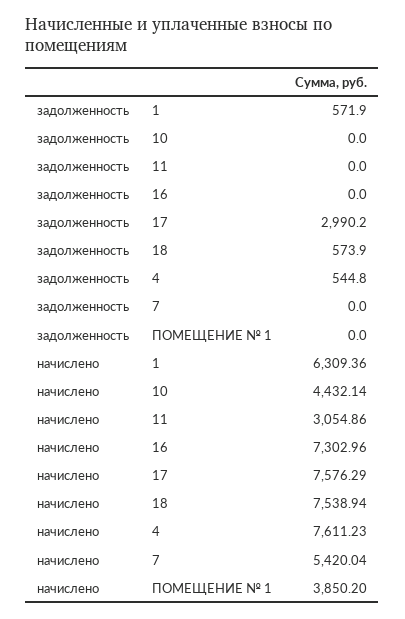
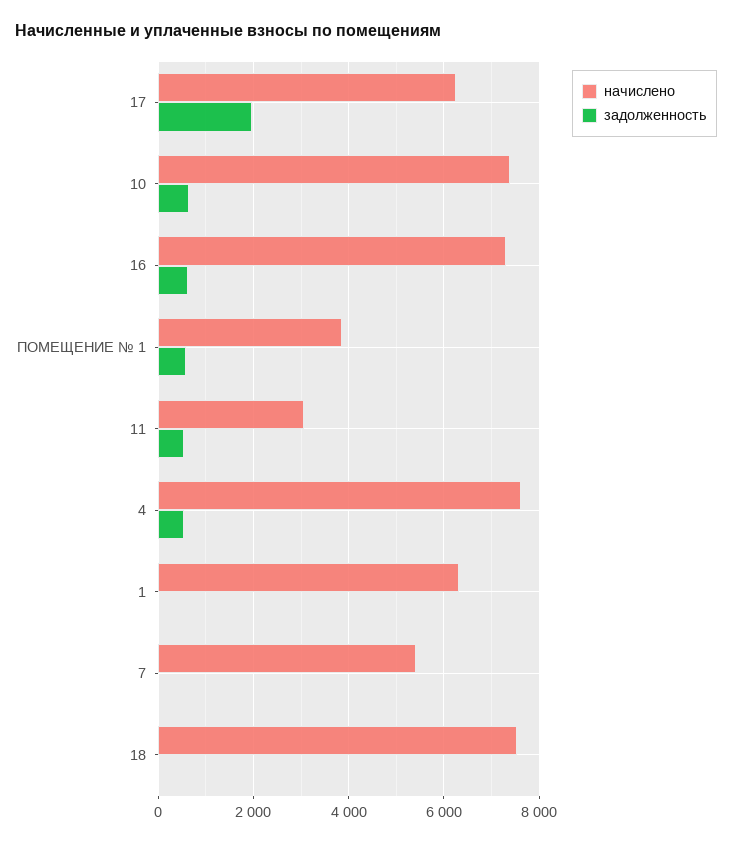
  {
    "задолженность": {
-     "1": 571.9,
+     "1": 0,
-     "10": 0,
+     "10": 600,
-     "11": 0,
+     "11": 600,
-     "16": 0,
+     "16": 600,
-     "17": 2990.2,
+     "17": 2000,
-     "18": 573.9,
+     "18": 0,
      "4": 544.8,
      "7": 0,
-     "ПОМЕЩЕНИЕ № 1": 0
+     "ПОМЕЩЕНИЕ № 1": 600
    },
    "начислено": {
      "1": 6309.36,
-     "10": 4432.14,
+     "10": 7400,
      "11": 3054.86,
      "16": 7302.96,
-     "17": 7576.29,
+     "17": 6200,
      "18": 7538.94,
      "4": 7611.23,
      "7": 5420.04,
      "ПОМЕЩЕНИЕ № 1": 3850.2
    }
  }

